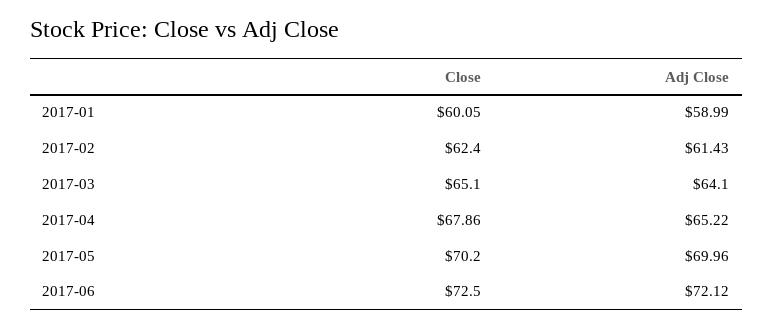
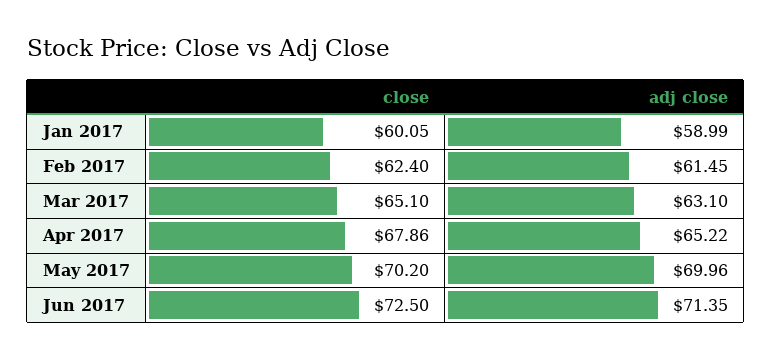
  {
    "Close": {
      "2017-01": 60.05,
      "2017-02": 62.4,
      "2017-03": 65.1,
      "2017-04": 67.86,
      "2017-05": 70.2,
      "2017-06": 72.5
    },
    "Adj Close": {
      "2017-01": 58.99,
-     "2017-02": 61.43,
+     "2017-02": 61.45,
-     "2017-03": 64.1,
+     "2017-03": 63.1,
      "2017-04": 65.22,
      "2017-05": 69.96,
-     "2017-06": 72.12
+     "2017-06": 71.35
    }
  }

